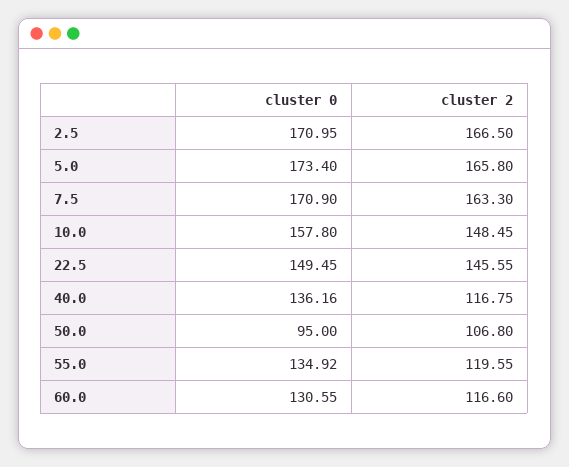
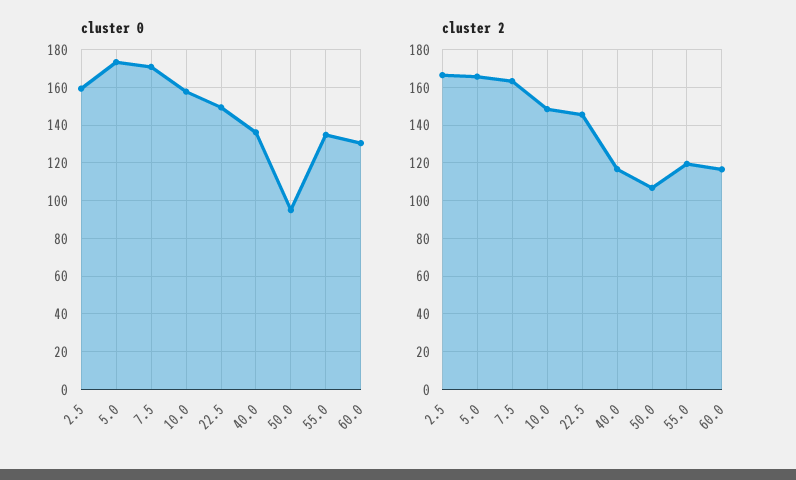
  {
    "cluster 0": {
-     "2.5": 170.95,
+     "2.5": 160,
      "5.0": 173.4,
      "7.5": 170.9,
      "10.0": 157.8,
      "22.5": 149.45,
      "40.0": 136.16,
      "50.0": 95,
      "55.0": 134.92,
      "60.0": 130.55
    },
    "cluster 2": {
      "2.5": 166.5,
      "5.0": 165.8,
      "7.5": 163.3,
      "10.0": 148.45,
      "22.5": 145.55,
      "40.0": 116.75,
      "50.0": 106.8,
      "55.0": 119.55,
      "60.0": 116.6
    }
  }

